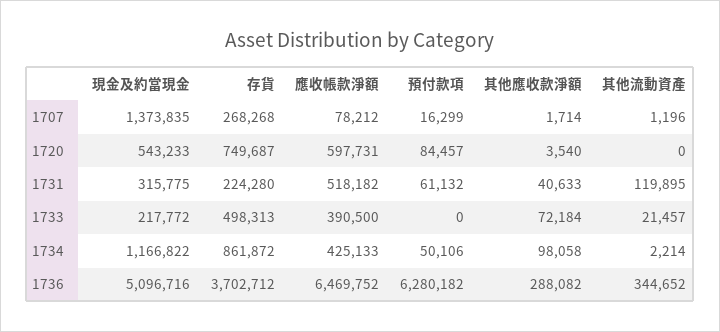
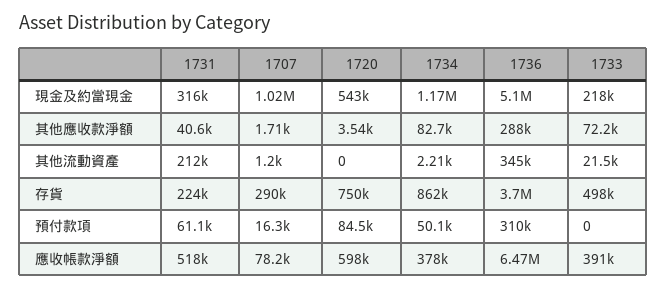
  {
    "現金及約當現金": {
-     "1707": 1373835,
+     "1707": 1020000,
      "1720": 543233,
      "1731": 315775,
      "1733": 217772,
      "1734": 1166822,
      "1736": 5096716
    },
    "存貨": {
-     "1707": 268268,
+     "1707": 290000,
      "1720": 749687,
      "1731": 224280,
      "1733": 498313,
      "1734": 861872,
      "1736": 3702712
    },
    "應收帳款淨額": {
      "1707": 78212,
      "1720": 597731,
      "1731": 518182,
      "1733": 390500,
-     "1734": 425133,
+     "1734": 378000,
      "1736": 6469752
    },
    "預付款項": {
      "1707": 16299,
      "1720": 84457,
      "1731": 61132,
      "1733": 0,
      "1734": 50106,
-     "1736": 6280182
+     "1736": 310000
    },
    "其他應收款淨額": {
      "1707": 1714,
      "1720": 3540,
      "1731": 40633,
      "1733": 72184,
-     "1734": 98058,
+     "1734": 82700,
      "1736": 288082
    },
    "其他流動資產": {
      "1707": 1196,
      "1720": 0,
-     "1731": 119895,
+     "1731": 212000,
      "1733": 21457,
      "1734": 2214,
      "1736": 344652
    }
  }

